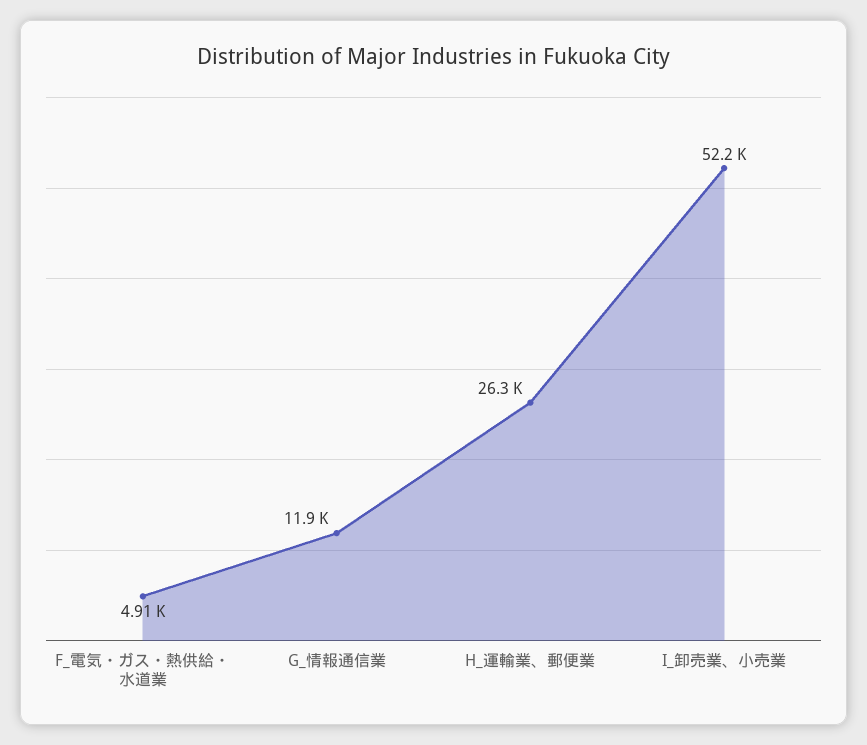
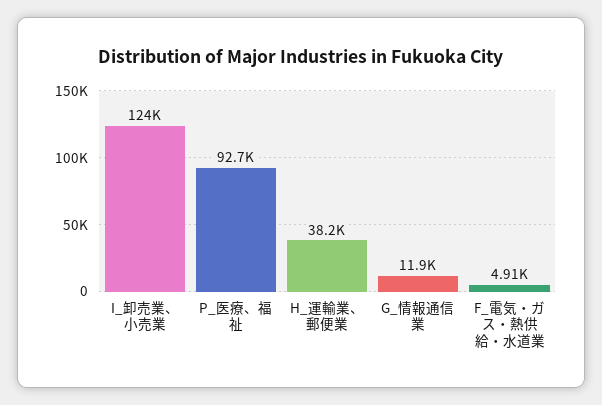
  {
    "F_電気・ガス・熱供給・水道業": 4910,
    "G_情報通信業": 11900,
-   "H_運輸業、郵便業": 26300,
+   "H_運輸業、郵便業": 38200,
-   "I_卸売業、小売業": 52200
+   "I_卸売業、小売業": 124000,
+   "P_医療、福祉": 92700
  }

